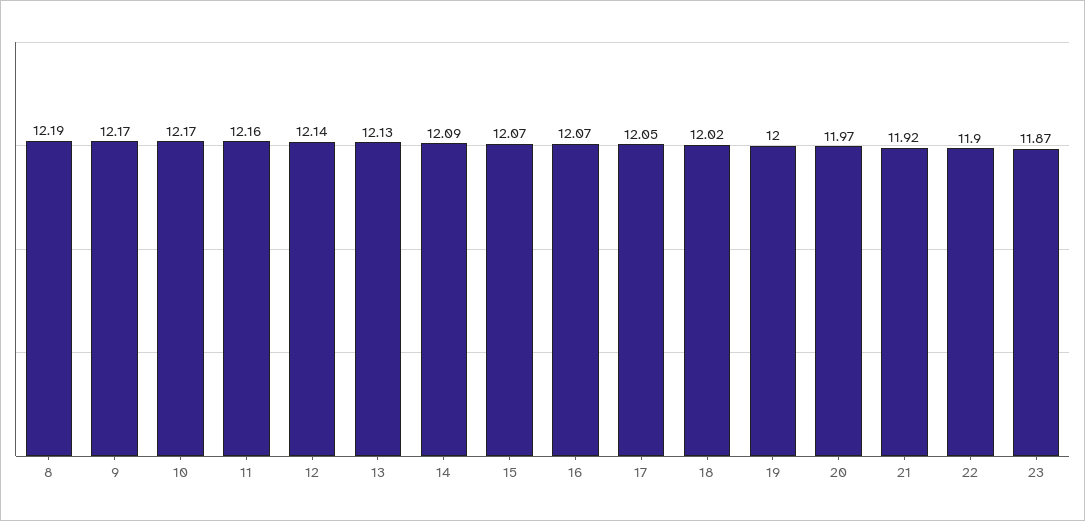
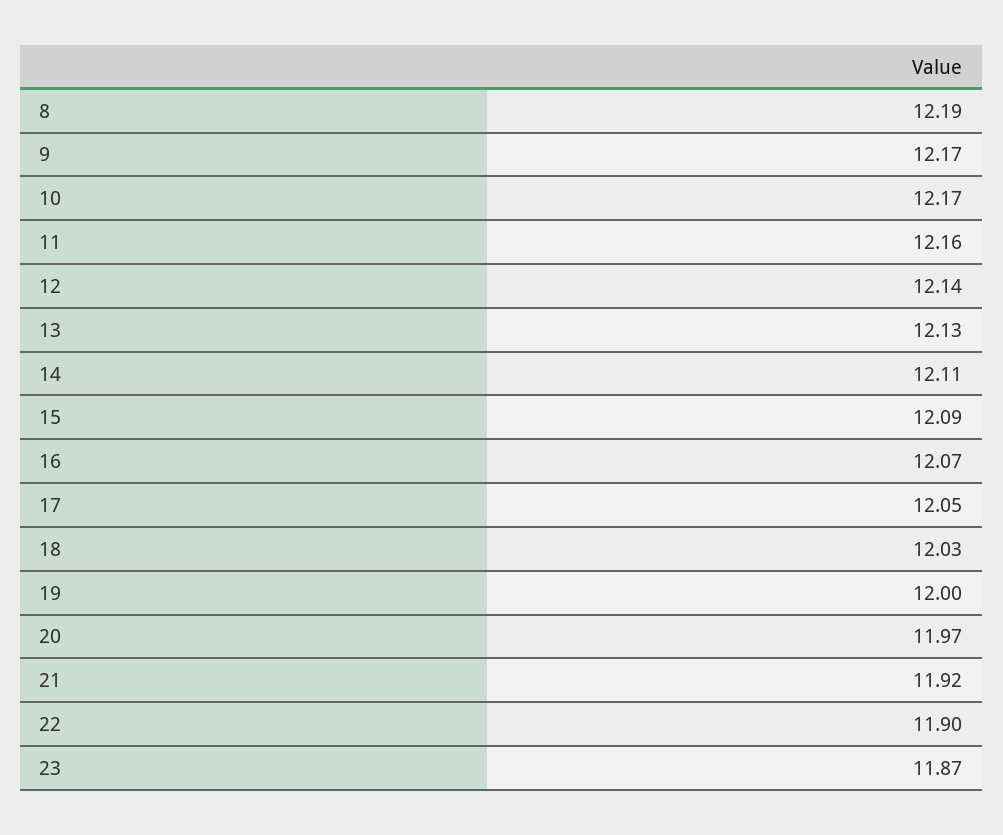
  {
    "8": 12.19,
    "9": 12.17,
    "10": 12.17,
    "11": 12.16,
    "12": 12.14,
    "13": 12.13,
-   "14": 12.09,
+   "14": 12.11,
-   "15": 12.07,
+   "15": 12.09,
    "16": 12.07,
    "17": 12.05,
-   "18": 12.02,
+   "18": 12.03,
    "19": 12,
    "20": 11.97,
    "21": 11.92,
    "22": 11.9,
    "23": 11.87
  }

